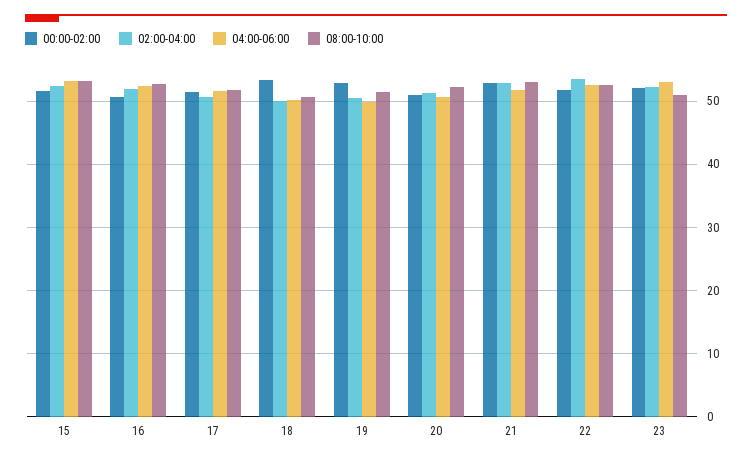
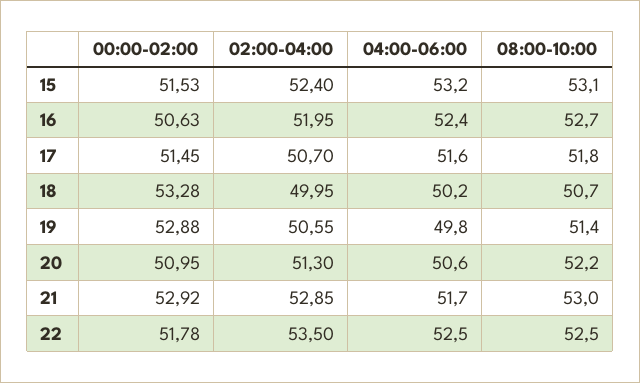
  {
    "00:00-02:00": {
      "15": 51.53,
      "16": 50.63,
      "17": 51.45,
      "18": 53.28,
      "19": 52.88,
      "20": 50.95,
      "21": 52.92,
-     "22": 51.78,
+     "22": 51.78
-     "23": 52
    },
    "02:00-04:00": {
      "15": 52.4,
      "16": 51.95,
      "17": 50.7,
      "18": 49.95,
      "19": 50.55,
      "20": 51.3,
      "21": 52.85,
-     "22": 53.5,
+     "22": 53.5
-     "23": 52
    },
    "04:00-06:00": {
      "15": 53.2,
      "16": 52.4,
      "17": 51.6,
      "18": 50.2,
      "19": 49.8,
      "20": 50.6,
      "21": 51.7,
-     "22": 52.5,
+     "22": 52.5
-     "23": 53
    },
    "08:00-10:00": {
      "15": 53.1,
      "16": 52.7,
      "17": 51.8,
      "18": 50.7,
      "19": 51.4,
      "20": 52.2,
      "21": 53,
-     "22": 52.5,
+     "22": 52.5
-     "23": 51
    }
  }

